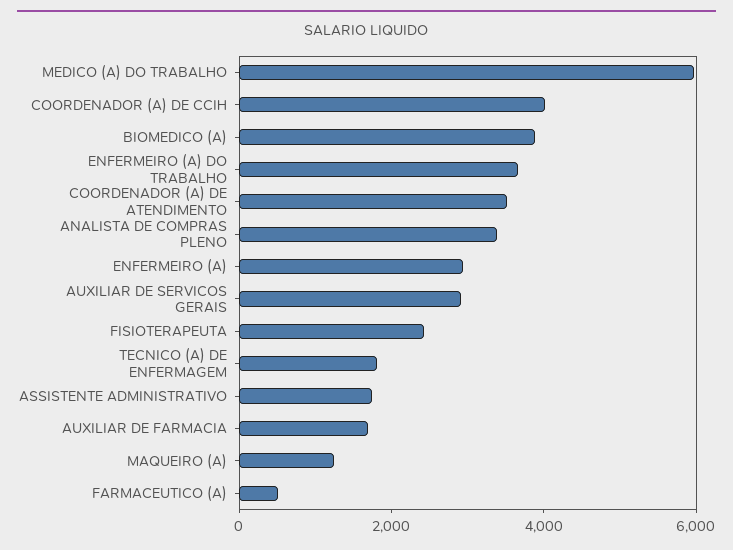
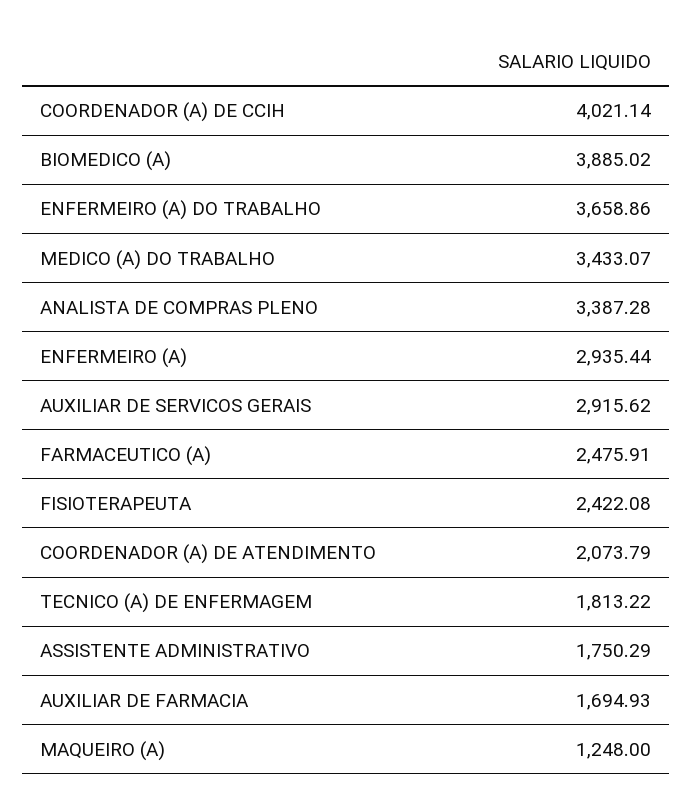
  {
-   "MEDICO (A) DO TRABALHO": 6000,
+   "MEDICO (A) DO TRABALHO": 3433.07,
    "COORDENADOR (A) DE CCIH": 4021.14,
    "BIOMEDICO (A)": 3885.02,
    "ENFERMEIRO (A) DO TRABALHO": 3658.86,
-   "COORDENADOR (A) DE ATENDIMENTO": 3500,
+   "COORDENADOR (A) DE ATENDIMENTO": 2073.79,
    "ANALISTA DE COMPRAS PLENO": 3387.28,
    "ENFERMEIRO (A)": 2935.44,
    "AUXILIAR DE SERVICOS GERAIS": 2915.62,
    "FISIOTERAPEUTA": 2422.08,
    "TECNICO (A) DE ENFERMAGEM": 1813.22,
    "ASSISTENTE ADMINISTRATIVO": 1750.29,
    "AUXILIAR DE FARMACIA": 1694.93,
    "MAQUEIRO (A)": 1248,
-   "FARMACEUTICO (A)": 500
+   "FARMACEUTICO (A)": 2475.91
  }

